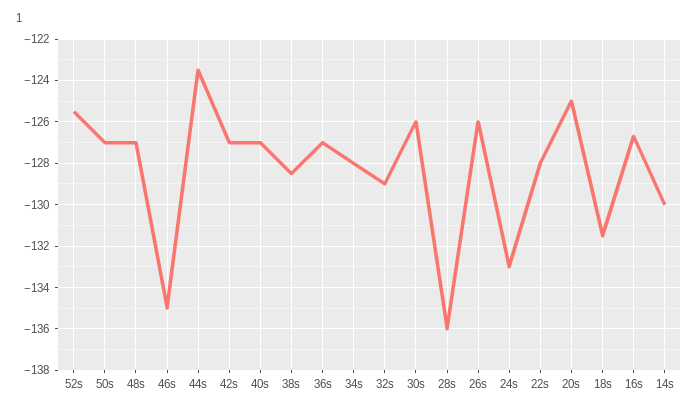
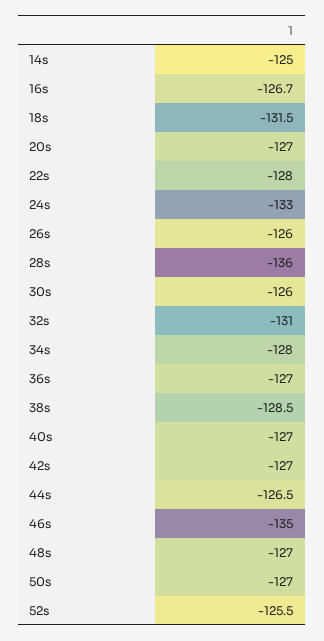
  {
    "52s": -125.5,
    "50s": -127,
    "48s": -127,
    "46s": -135,
-   "44s": -123.5,
+   "44s": -126.5,
    "42s": -127,
    "40s": -127,
    "38s": -128.5,
    "36s": -127,
    "34s": -128,
-   "32s": -129,
+   "32s": -131,
    "30s": -126,
    "28s": -136,
    "26s": -126,
    "24s": -133,
    "22s": -128,
-   "20s": -125,
+   "20s": -127,
    "18s": -131.5,
    "16s": -126.7,
-   "14s": -130
+   "14s": -125
  }

